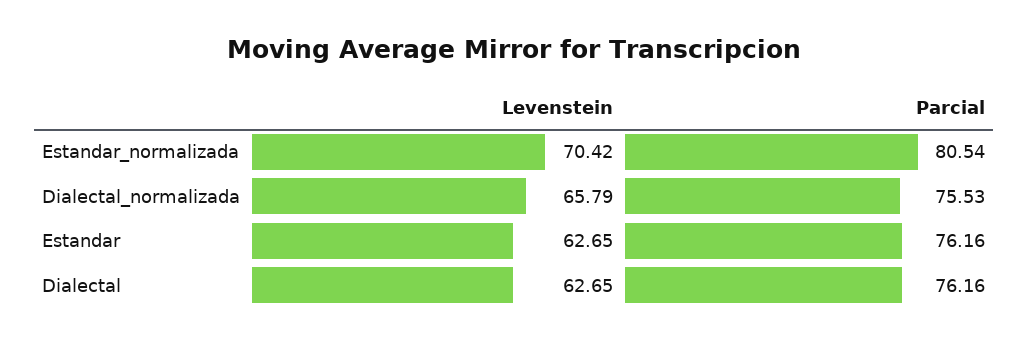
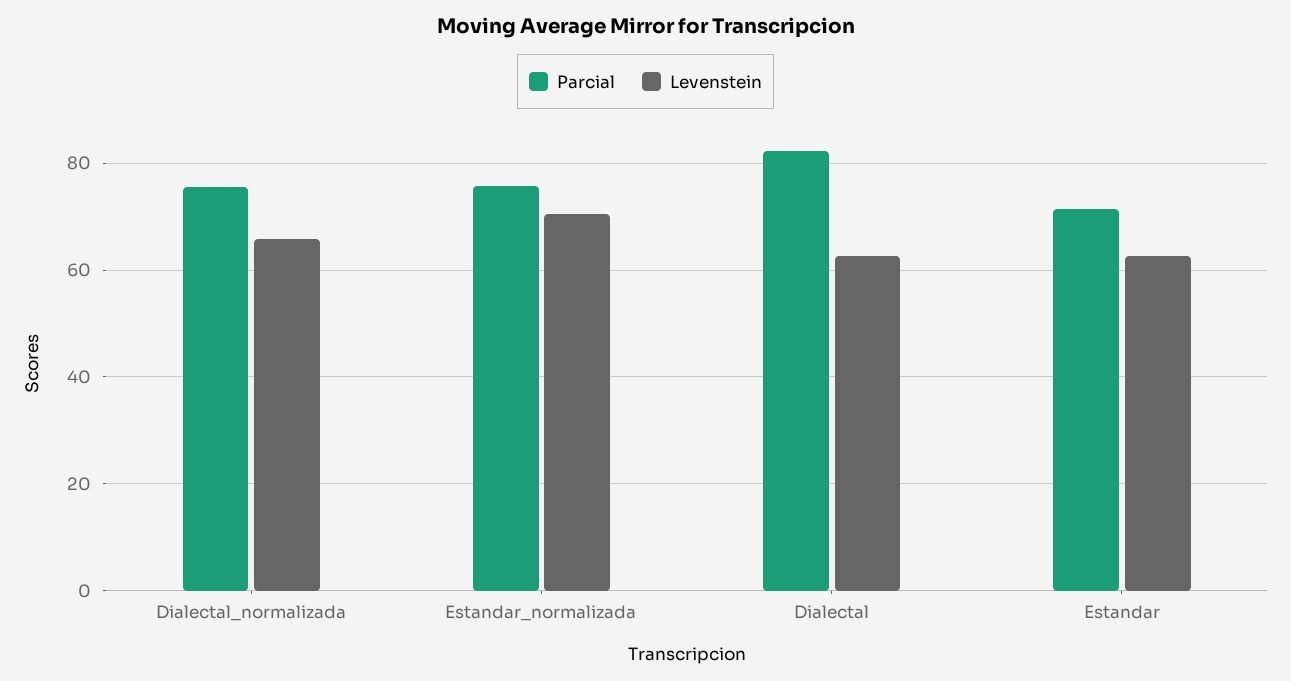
  {
    "Levenstein": {
      "Estandar_normalizada": 70.42,
      "Dialectal_normalizada": 65.79,
      "Estandar": 62.65,
      "Dialectal": 62.65
    },
    "Parcial": {
-     "Estandar_normalizada": 80.54,
+     "Estandar_normalizada": 76,
      "Dialectal_normalizada": 75.53,
-     "Estandar": 76.16,
+     "Estandar": 72,
-     "Dialectal": 76.16
+     "Dialectal": 82
    }
  }

